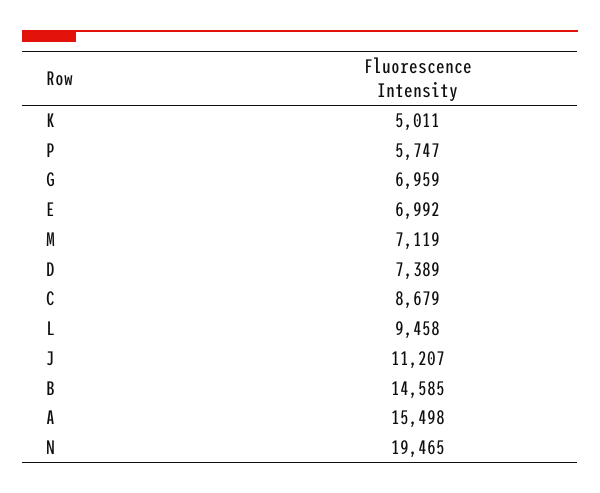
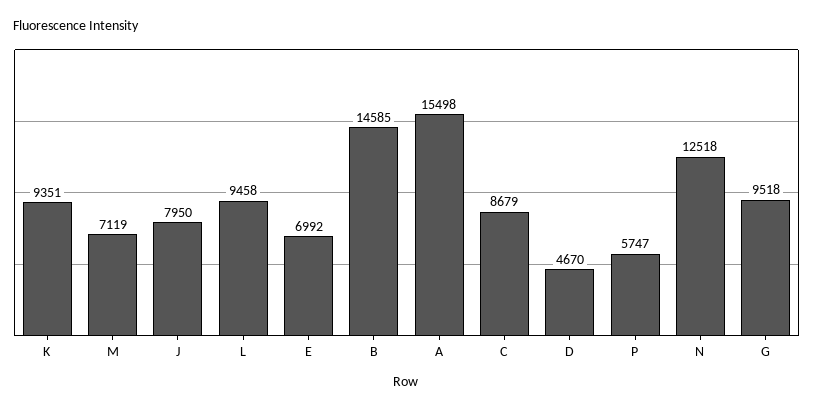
  {
-   "K": 5011,
+   "K": 9351,
    "P": 5747,
-   "G": 6959,
+   "G": 9518,
    "E": 6992,
    "M": 7119,
-   "D": 7389,
+   "D": 4670,
    "C": 8679,
    "L": 9458,
-   "J": 11207,
+   "J": 7950,
    "B": 14585,
    "A": 15498,
-   "N": 19465
+   "N": 12518
  }

